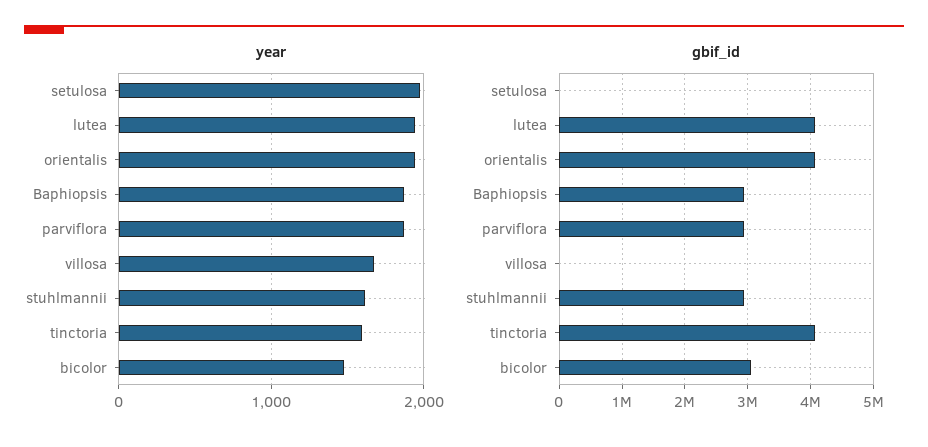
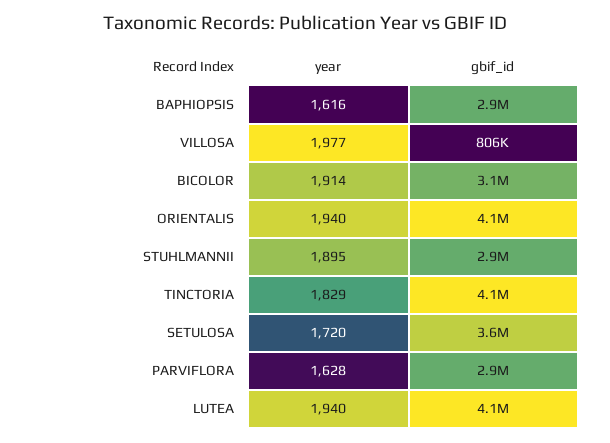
  {
    "year": {
-     "setulosa": 2000,
+     "setulosa": 1720,
      "lutea": 1940,
      "orientalis": 1940,
-     "Baphiopsis": 1900,
+     "Baphiopsis": 1616,
-     "parviflora": 1900,
+     "parviflora": 1628,
-     "villosa": 1700,
+     "villosa": 1977,
-     "stuhlmannii": 1600,
+     "stuhlmannii": 1895,
-     "tinctoria": 1600,
+     "tinctoria": 1829,
-     "bicolor": 1500
+     "bicolor": 1914
    },
    "gbif_id": {
-     "setulosa": 0,
+     "setulosa": 3600000,
      "lutea": 4100000,
      "orientalis": 4100000,
      "Baphiopsis": 2900000,
      "parviflora": 2900000,
-     "villosa": 0,
+     "villosa": 806000,
      "stuhlmannii": 2900000,
      "tinctoria": 4100000,
      "bicolor": 3100000
    }
  }

